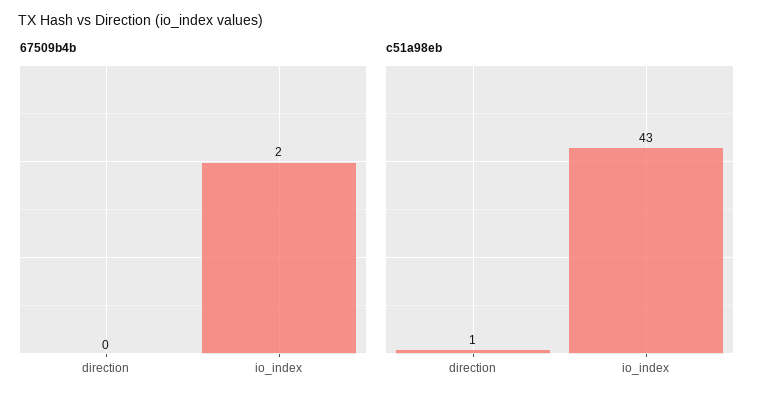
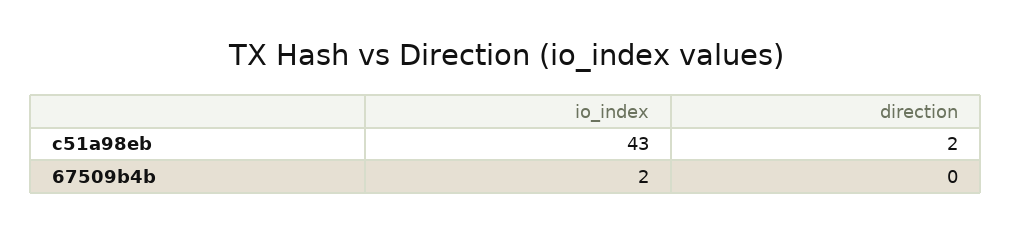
  {
    "67509b4b": {
      "direction": 0,
      "io_index": 2
    },
    "c51a98eb": {
-     "direction": 1,
+     "direction": 2,
      "io_index": 43
    }
  }

